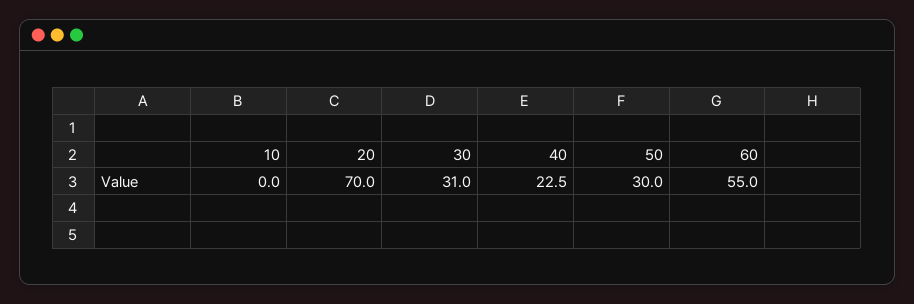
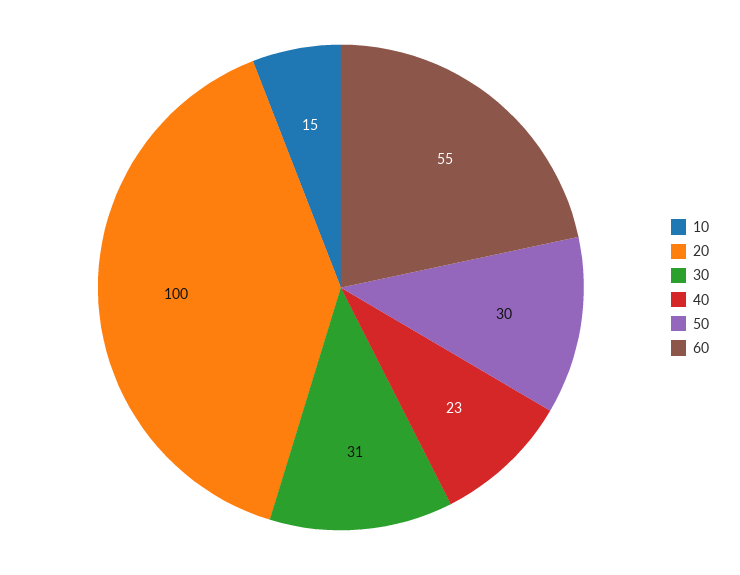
  {
-   "10": 0,
+   "10": 15,
-   "20": 70,
+   "20": 100,
    "30": 31,
    "40": 22.5,
    "50": 30,
    "60": 55
  }

